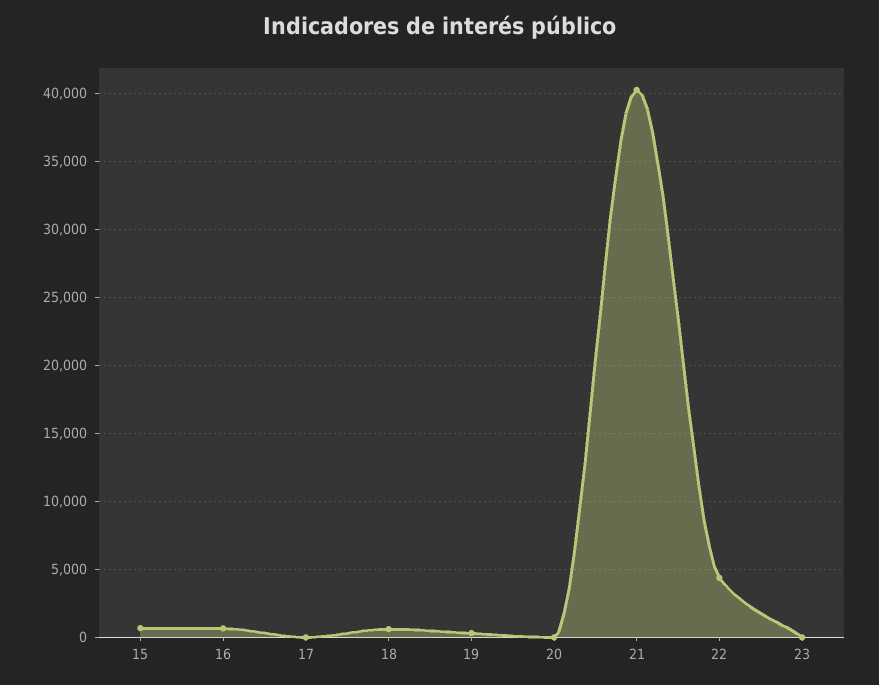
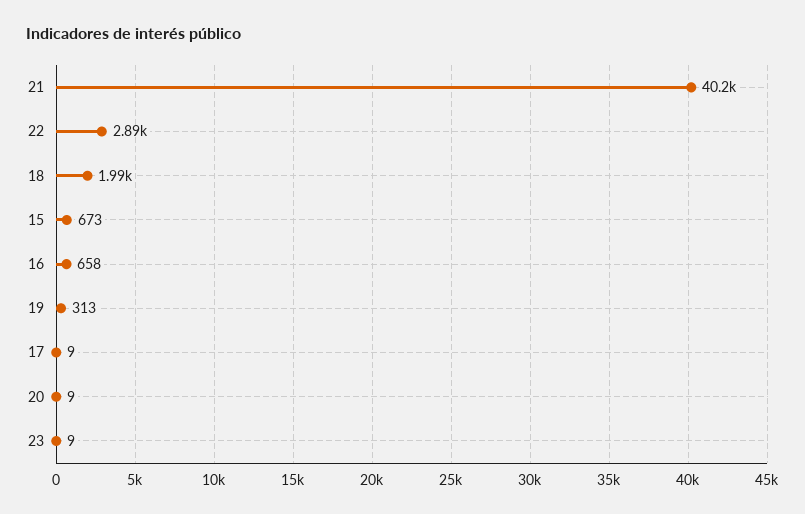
  {
    "15": 673,
    "16": 658,
    "17": 9,
-   "18": 500,
+   "18": 1990,
    "19": 313,
    "20": 9,
    "21": 40200,
-   "22": 4500,
+   "22": 2890,
    "23": 9
  }

